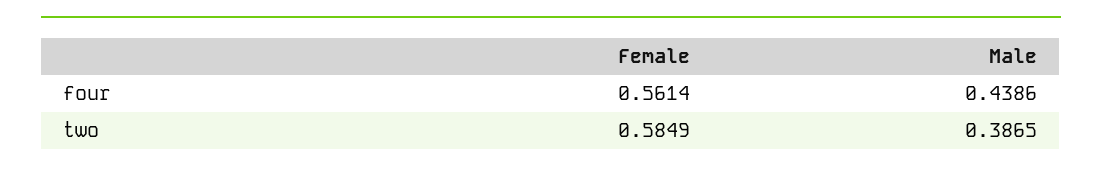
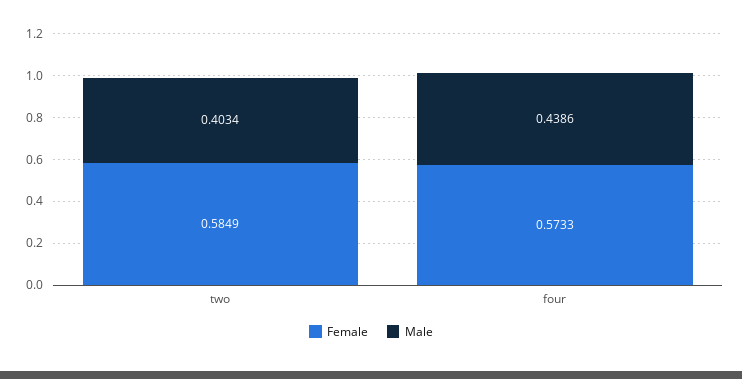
  {
    "Female": {
-     "four": 0.5614,
+     "four": 0.5733,
      "two": 0.5849
    },
    "Male": {
      "four": 0.4386,
-     "two": 0.3865
+     "two": 0.4034
    }
  }

